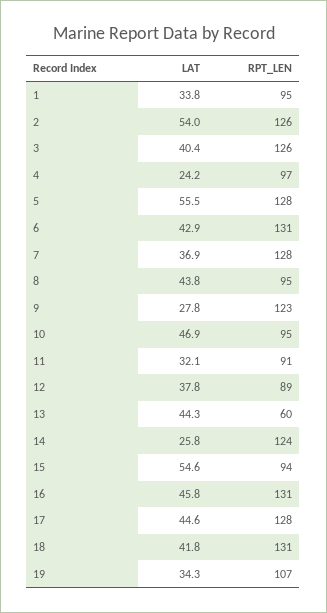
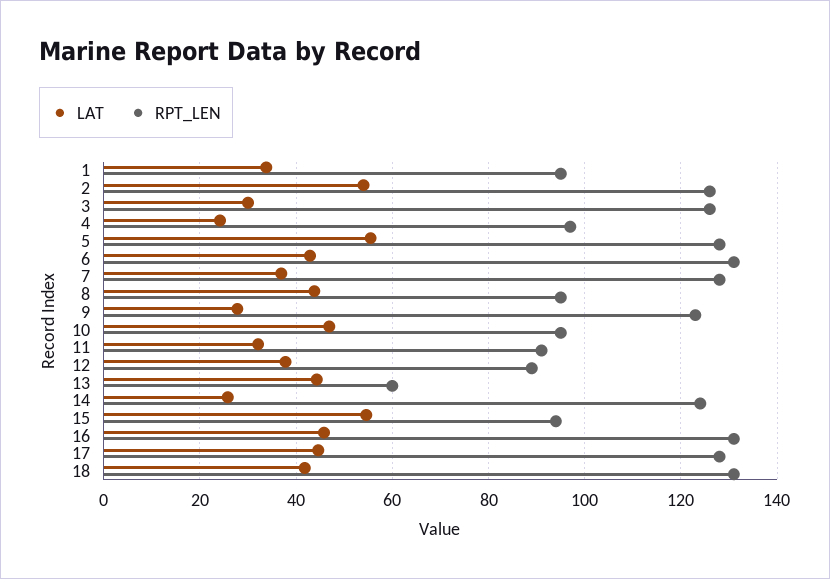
  {
    "LAT": {
      "1": 33.8,
      "2": 54,
-     "3": 40.4,
+     "3": 30,
      "4": 24.2,
      "5": 55.5,
      "6": 42.9,
      "7": 36.9,
      "8": 43.8,
      "9": 27.8,
      "10": 46.9,
      "11": 32.1,
      "12": 37.8,
      "13": 44.3,
      "14": 25.8,
      "15": 54.6,
      "16": 45.8,
      "17": 44.6,
-     "18": 41.8,
+     "18": 41.8
-     "19": 34.3
    },
    "RPT_LEN": {
      "1": 95,
      "2": 126,
      "3": 126,
      "4": 97,
      "5": 128,
      "6": 131,
      "7": 128,
      "8": 95,
      "9": 123,
      "10": 95,
      "11": 91,
      "12": 89,
      "13": 60,
      "14": 124,
      "15": 94,
      "16": 131,
      "17": 128,
-     "18": 131,
+     "18": 131
-     "19": 107
    }
  }

